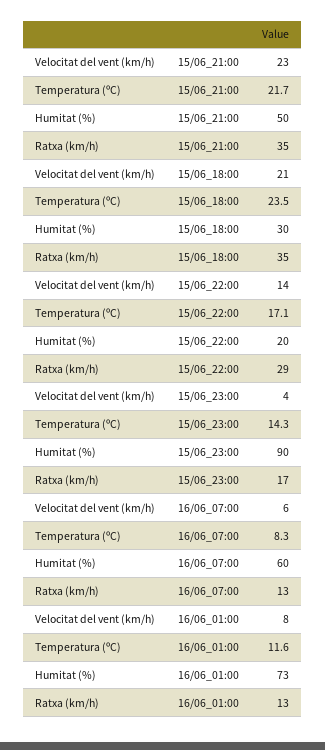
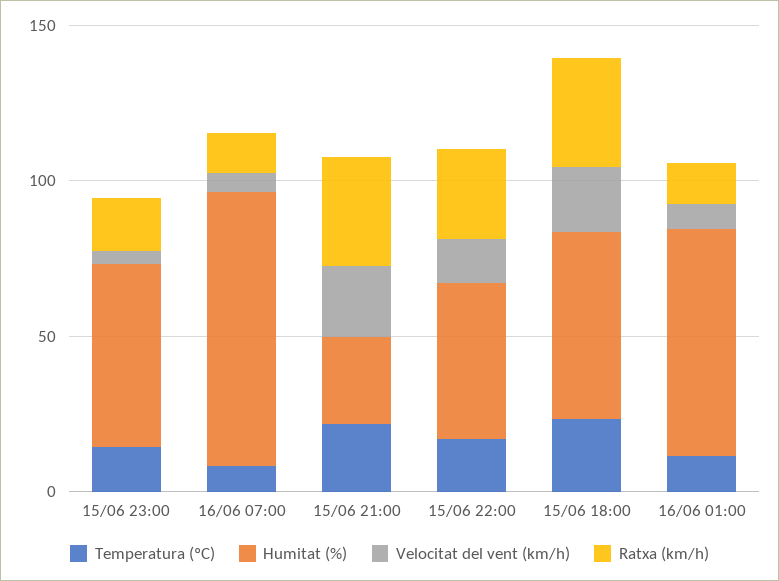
  {
    "Velocitat del vent (km/h)": {
      "15/06_21:00": 23,
      "15/06_18:00": 21,
      "15/06_22:00": 14,
      "15/06_23:00": 4,
      "16/06_07:00": 6,
      "16/06_01:00": 8
    },
    "Temperatura (ºC)": {
      "15/06_21:00": 21.7,
      "15/06_18:00": 23.5,
      "15/06_22:00": 17.1,
      "15/06_23:00": 14.3,
      "16/06_07:00": 8.3,
      "16/06_01:00": 11.6
    },
    "Humitat (%)": {
-     "15/06_21:00": 50,
+     "15/06_21:00": 30,
-     "15/06_18:00": 30,
+     "15/06_18:00": 60,
-     "15/06_22:00": 20,
+     "15/06_22:00": 50,
-     "15/06_23:00": 90,
+     "15/06_23:00": 60,
-     "16/06_07:00": 60,
+     "16/06_07:00": 90,
      "16/06_01:00": 73
    },
    "Ratxa (km/h)": {
      "15/06_21:00": 35,
      "15/06_18:00": 35,
      "15/06_22:00": 29,
      "15/06_23:00": 17,
      "16/06_07:00": 13,
      "16/06_01:00": 13
    }
  }

